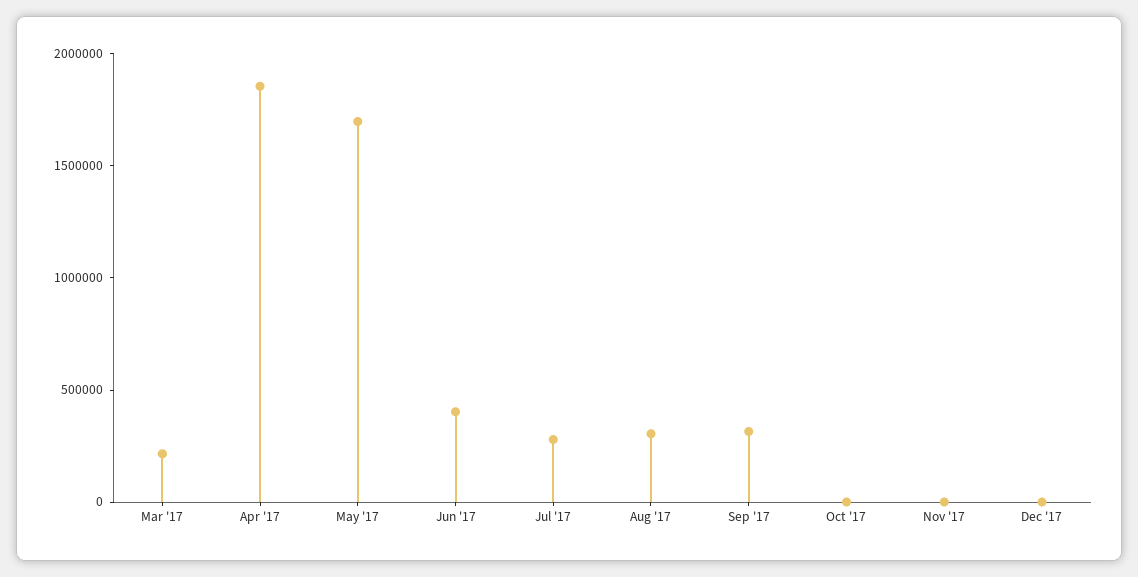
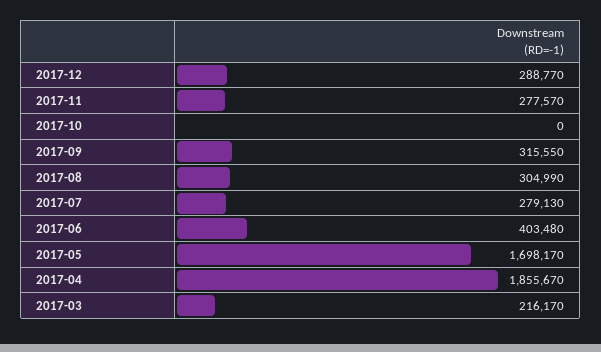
  {
    "Mar '17": 216170,
    "Apr '17": 1855670,
    "May '17": 1698170,
    "Jun '17": 403480,
    "Jul '17": 279130,
    "Aug '17": 304990,
    "Sep '17": 315550,
    "Oct '17": 0,
-   "Nov '17": 0,
+   "Nov '17": 277570,
-   "Dec '17": 0
+   "Dec '17": 288770
  }

